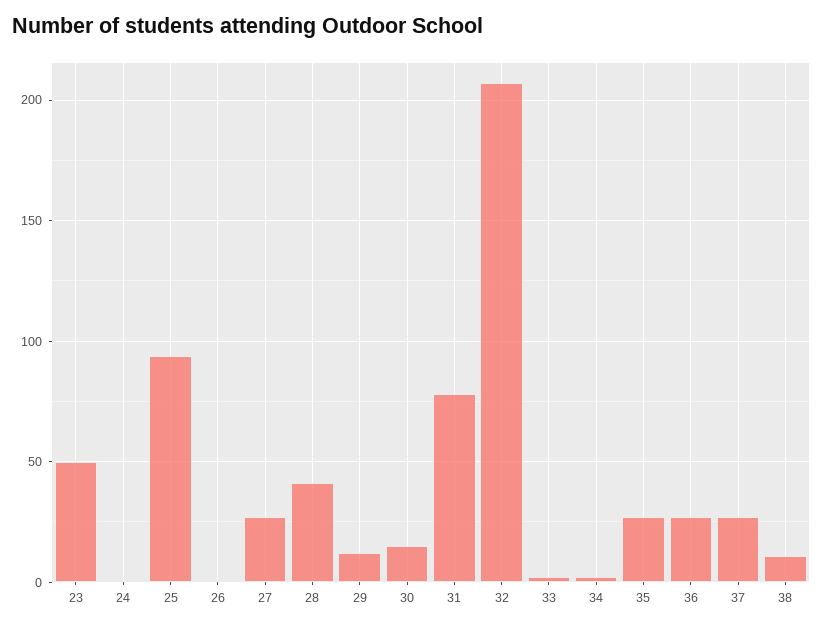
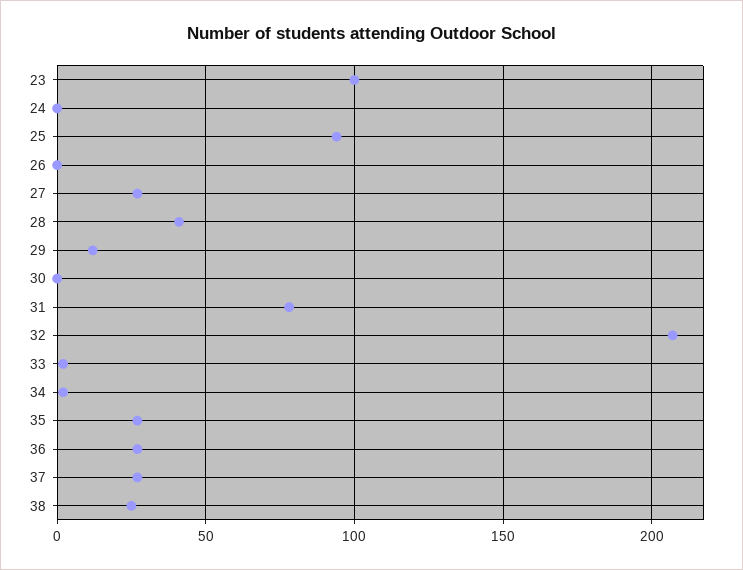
  {
-   "23": 50,
+   "23": 100,
    "24": 0,
    "25": 95,
    "26": 0,
    "27": 25,
    "28": 40,
    "29": 10,
-   "30": 15,
+   "30": 0,
    "31": 80,
    "32": 205,
    "33": 0,
    "34": 0,
    "35": 25,
    "36": 25,
    "37": 25,
-   "38": 10
+   "38": 25
  }

